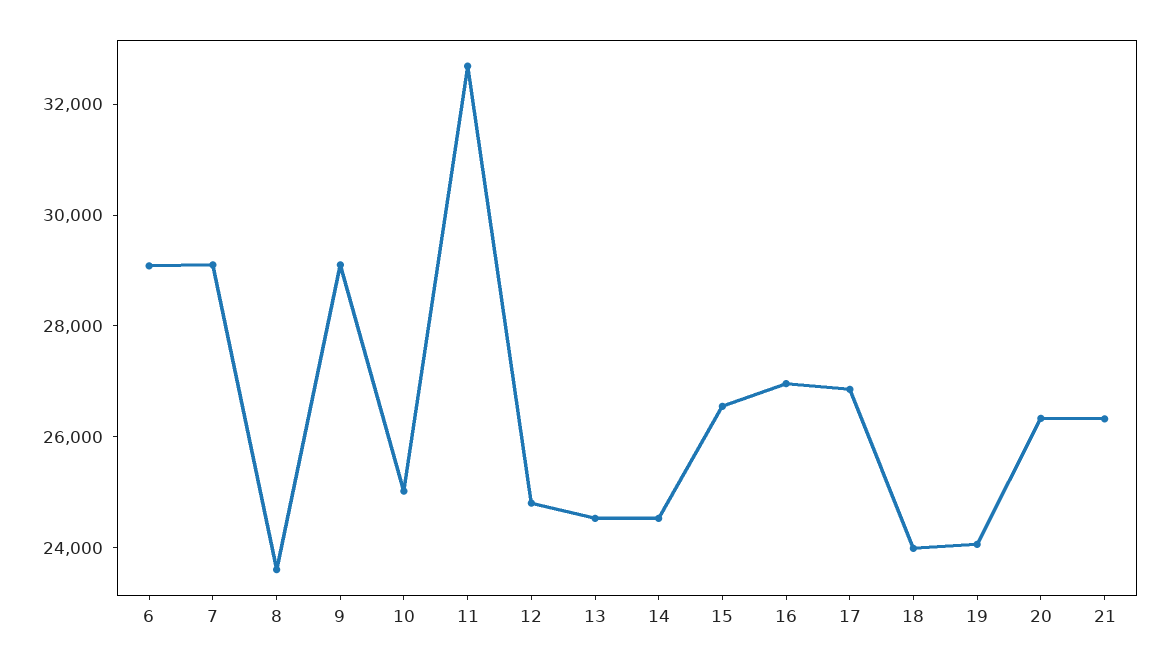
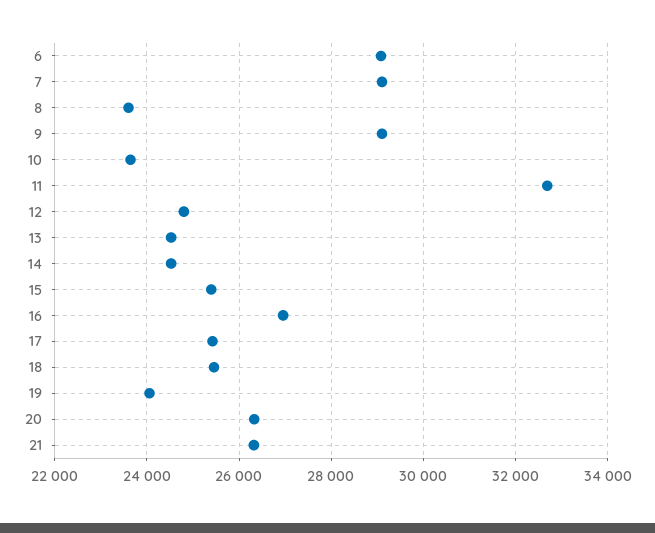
  {
    "6": 29000,
    "7": 29200,
    "8": 23600,
    "9": 29200,
-   "10": 25000,
+   "10": 23600,
    "11": 32600,
    "12": 24800,
    "13": 24600,
    "14": 24600,
-   "15": 26500,
+   "15": 25400,
    "16": 27000,
-   "17": 27000,
+   "17": 25400,
-   "18": 24000,
+   "18": 25400,
    "19": 24000,
    "20": 26400,
    "21": 26400
  }

